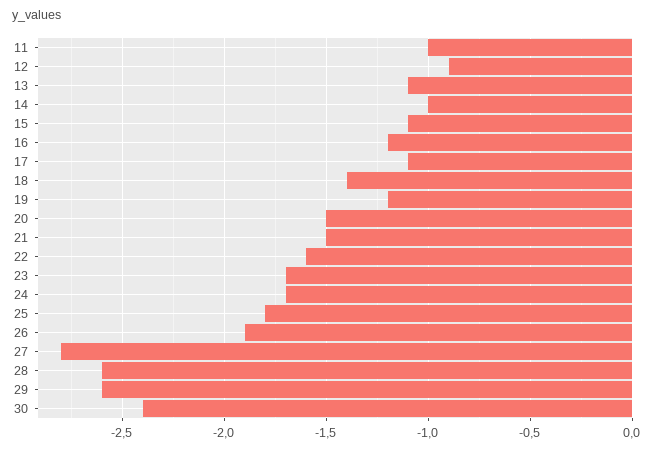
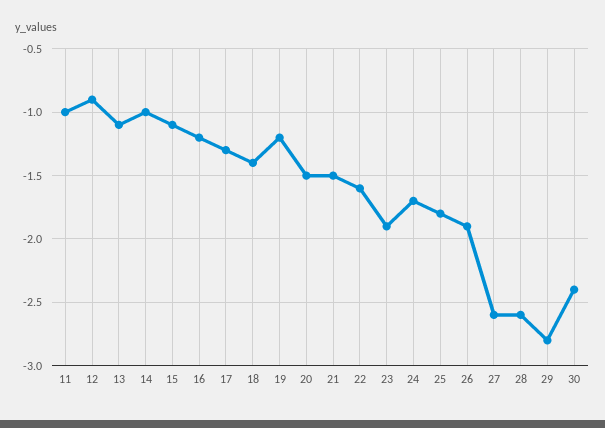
  {
    "11": -1,
    "12": -0.9,
    "13": -1.1,
    "14": -1,
    "15": -1.1,
    "16": -1.2,
-   "17": -1.1,
+   "17": -1.3,
    "18": -1.4,
    "19": -1.2,
    "20": -1.5,
    "21": -1.5,
    "22": -1.6,
-   "23": -1.7,
+   "23": -1.9,
    "24": -1.7,
    "25": -1.8,
    "26": -1.9,
-   "27": -2.8,
+   "27": -2.6,
    "28": -2.6,
-   "29": -2.6,
+   "29": -2.8,
    "30": -2.4
  }

